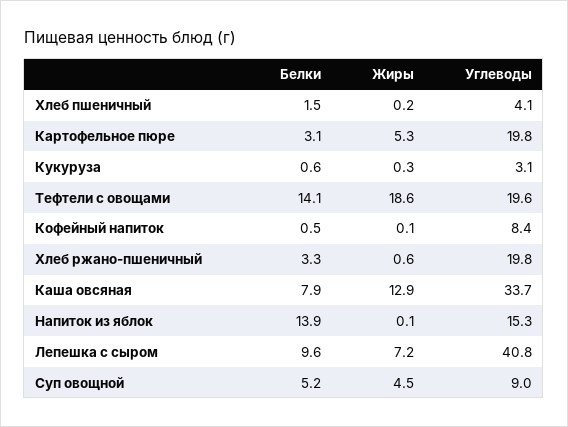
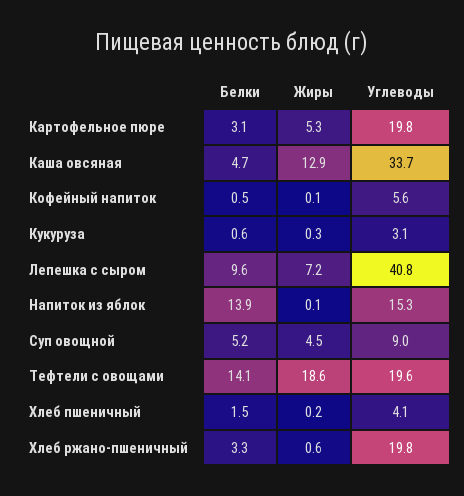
  {
    "Белки": {
      "Хлеб пшеничный": 1.5,
      "Картофельное пюре": 3.1,
      "Кукуруза": 0.6,
      "Тефтели с овощами": 14.1,
      "Кофейный напиток": 0.5,
      "Хлеб ржано-пшеничный": 3.3,
-     "Каша овсяная": 7.9,
+     "Каша овсяная": 4.7,
      "Напиток из яблок": 13.9,
      "Лепешка с сыром": 9.6,
      "Суп овощной": 5.2
    },
    "Жиры": {
      "Хлеб пшеничный": 0.2,
      "Картофельное пюре": 5.3,
      "Кукуруза": 0.3,
      "Тефтели с овощами": 18.6,
      "Кофейный напиток": 0.1,
      "Хлеб ржано-пшеничный": 0.6,
      "Каша овсяная": 12.9,
      "Напиток из яблок": 0.1,
      "Лепешка с сыром": 7.2,
      "Суп овощной": 4.5
    },
    "Углеводы": {
      "Хлеб пшеничный": 4.1,
      "Картофельное пюре": 19.8,
      "Кукуруза": 3.1,
      "Тефтели с овощами": 19.6,
-     "Кофейный напиток": 8.4,
+     "Кофейный напиток": 5.6,
      "Хлеб ржано-пшеничный": 19.8,
      "Каша овсяная": 33.7,
      "Напиток из яблок": 15.3,
      "Лепешка с сыром": 40.8,
      "Суп овощной": 9
    }
  }

